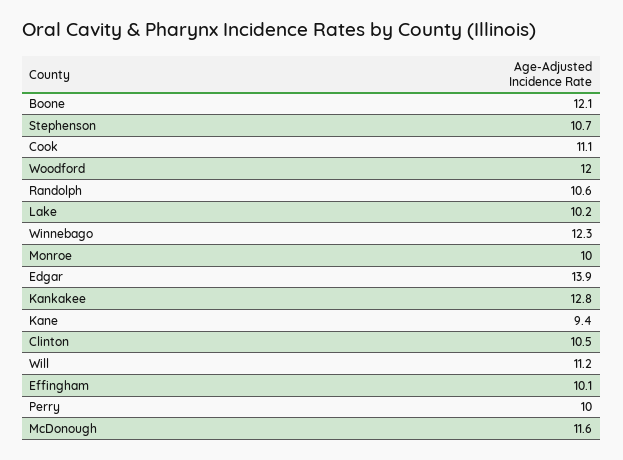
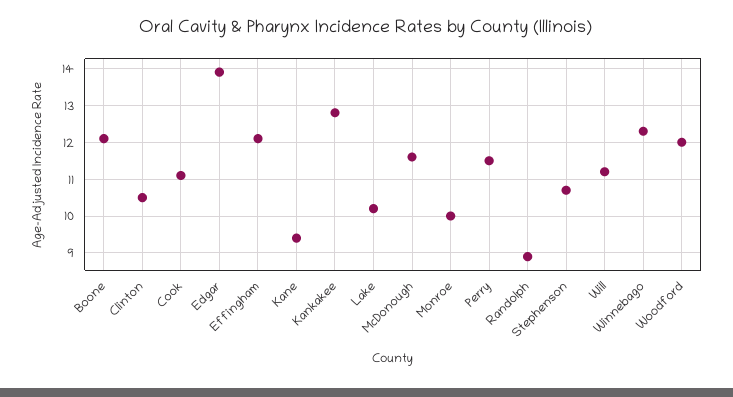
  {
    "Boone": 12.1,
    "Stephenson": 10.7,
    "Cook": 11.1,
    "Woodford": 12,
-   "Randolph": 10.6,
+   "Randolph": 9,
    "Lake": 10.2,
    "Winnebago": 12.3,
    "Monroe": 10,
    "Edgar": 13.9,
    "Kankakee": 12.8,
    "Kane": 9.4,
    "Clinton": 10.5,
    "Will": 11.2,
-   "Effingham": 10.1,
+   "Effingham": 12,
-   "Perry": 10,
+   "Perry": 11.5,
    "McDonough": 11.6
  }

